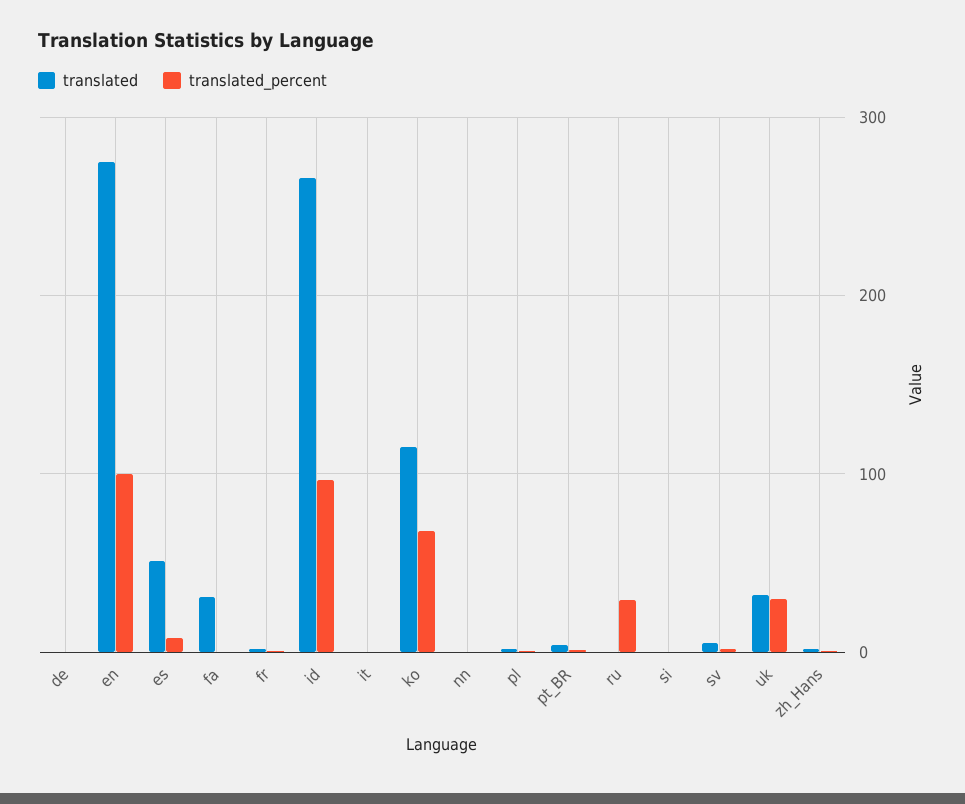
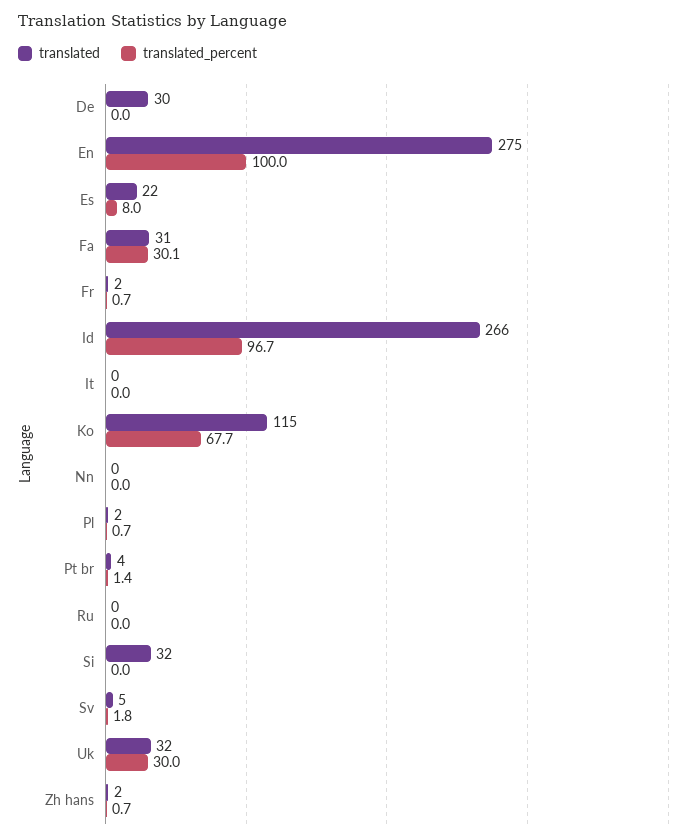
  {
    "translated": {
-     "de": 0,
+     "de": 30,
      "en": 275,
-     "es": 50,
+     "es": 22,
      "fa": 31,
      "fr": 2,
      "id": 266,
      "it": 0,
      "ko": 115,
      "nn": 0,
      "pl": 2,
      "pt_BR": 4,
      "ru": 0,
-     "si": 0,
+     "si": 32,
      "sv": 5,
      "uk": 32,
      "zh_Hans": 2
    },
    "translated_percent": {
      "de": 0,
      "en": 100,
      "es": 8,
-     "fa": 0,
+     "fa": 30.1,
      "fr": 0.7,
      "id": 96.7,
      "it": 0,
      "ko": 67.7,
      "nn": 0,
      "pl": 0.7,
      "pt_BR": 1.4,
-     "ru": 30,
+     "ru": 0,
      "si": 0,
      "sv": 1.8,
      "uk": 30,
      "zh_Hans": 0.7
    }
  }

